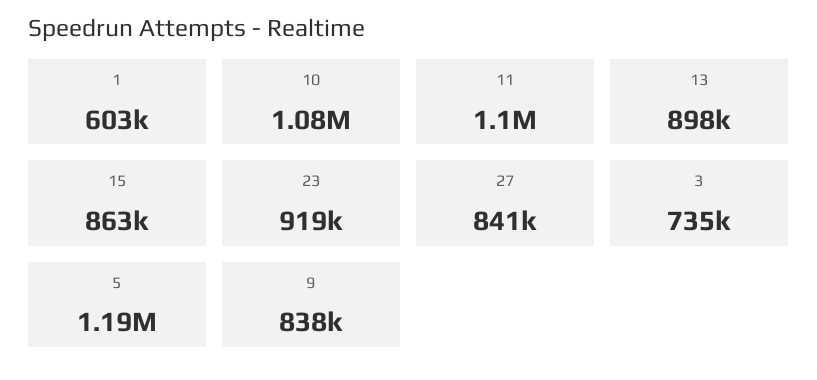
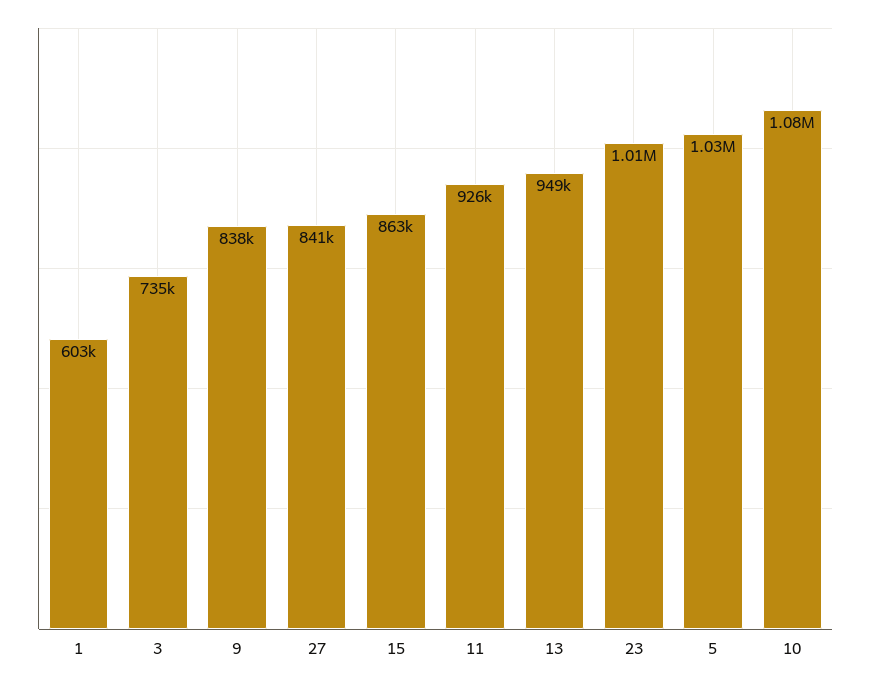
  {
    "1": 603000,
    "10": 1080000,
-   "11": 1100000,
+   "11": 926000,
-   "13": 898000,
+   "13": 949000,
    "15": 863000,
-   "23": 919000,
+   "23": 1010000,
    "27": 841000,
    "3": 735000,
-   "5": 1190000,
+   "5": 1030000,
    "9": 838000
  }

